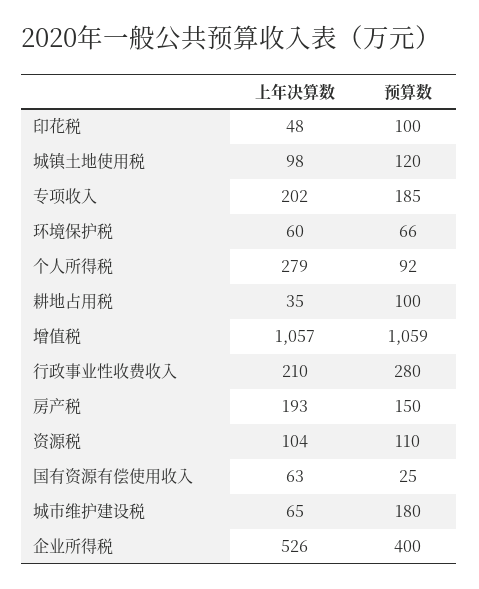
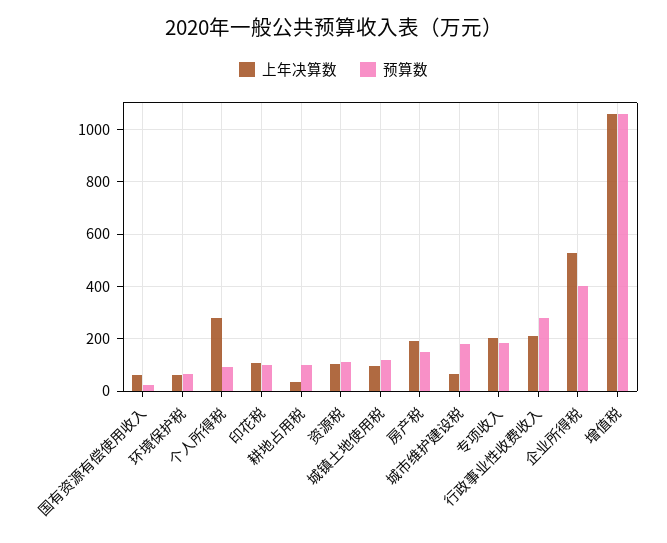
  {
    "上年决算数": {
-     "印花税": 48,
+     "印花税": 100,
      "城镇土地使用税": 98,
      "专项收入": 202,
      "环境保护税": 60,
      "个人所得税": 279,
      "耕地占用税": 35,
      "增值税": 1057,
      "行政事业性收费收入": 210,
      "房产税": 193,
      "资源税": 104,
      "国有资源有偿使用收入": 63,
      "城市维护建设税": 65,
      "企业所得税": 526
    },
    "预算数": {
      "印花税": 100,
      "城镇土地使用税": 120,
      "专项收入": 185,
      "环境保护税": 66,
      "个人所得税": 92,
      "耕地占用税": 100,
      "增值税": 1059,
      "行政事业性收费收入": 280,
      "房产税": 150,
      "资源税": 110,
      "国有资源有偿使用收入": 25,
      "城市维护建设税": 180,
      "企业所得税": 400
    }
  }

